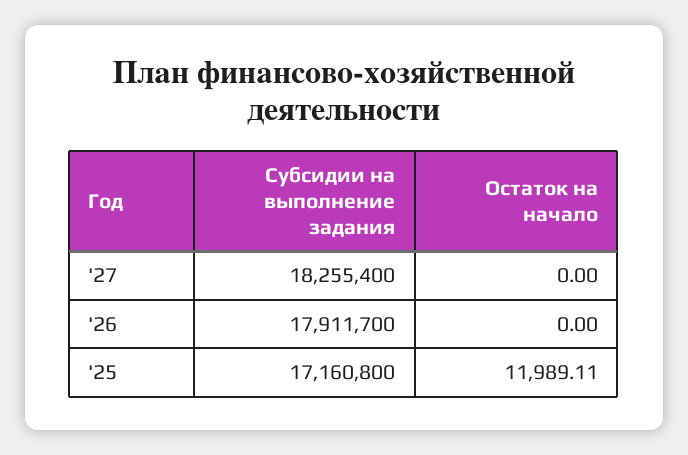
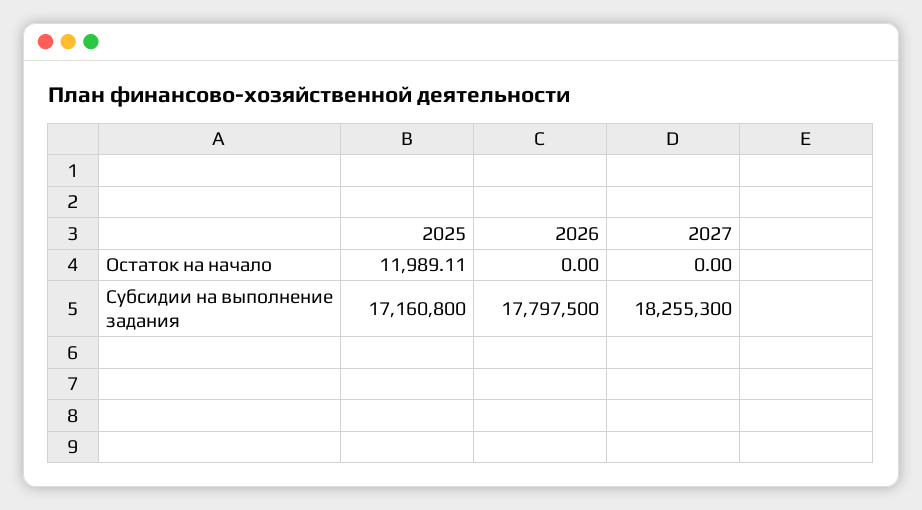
  {
    "Субсидии на выполнение задания": {
-     "'27": 18255400,
+     "'27": 18255300,
-     "'26": 17911700,
+     "'26": 17797500,
      "'25": 17160800
    },
    "Остаток на начало": {
      "'27": 0,
      "'26": 0,
      "'25": 11989.11
    }
  }

